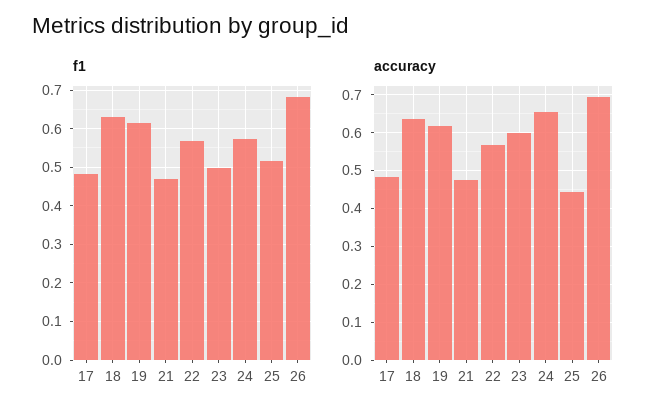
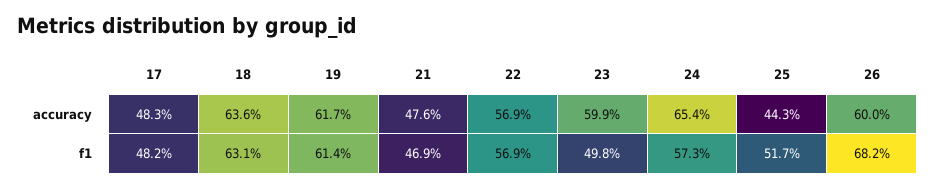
  {
    "f1": {
      "17": 0.482,
      "18": 0.631,
      "19": 0.614,
      "21": 0.469,
      "22": 0.569,
      "23": 0.498,
      "24": 0.573,
      "25": 0.517,
      "26": 0.682
    },
    "accuracy": {
      "17": 0.483,
      "18": 0.636,
      "19": 0.617,
      "21": 0.476,
      "22": 0.569,
      "23": 0.599,
      "24": 0.654,
      "25": 0.443,
-     "26": 0.7
+     "26": 0.6
    }
  }

